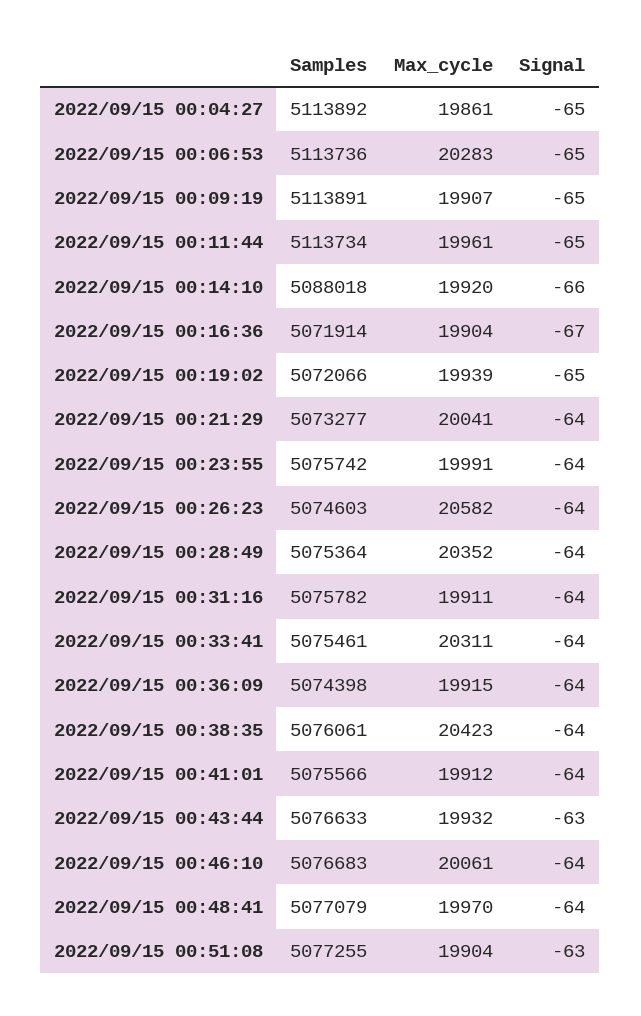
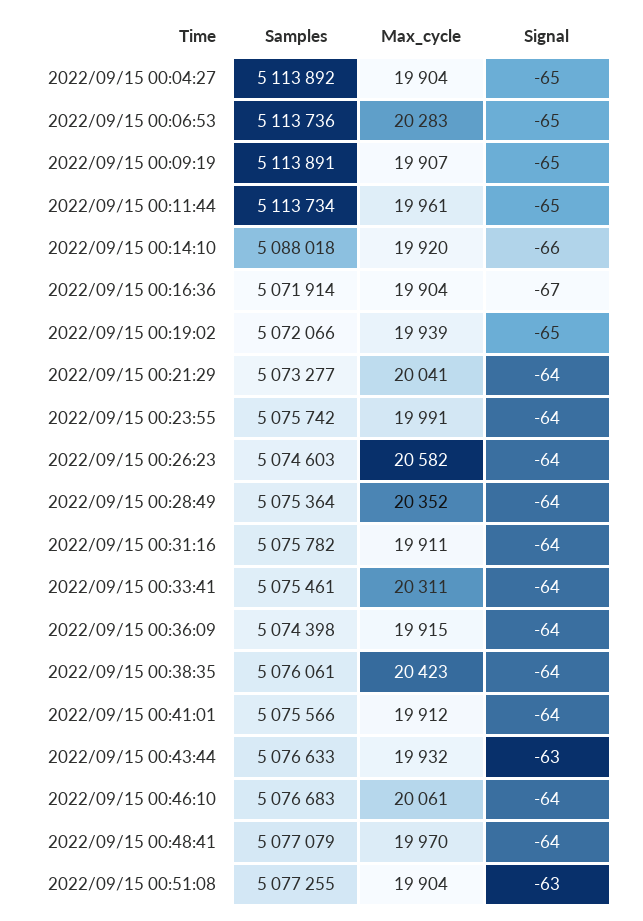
  {
    "Samples": {
      "2022/09/15 00:04:27": 5113892,
      "2022/09/15 00:06:53": 5113736,
      "2022/09/15 00:09:19": 5113891,
      "2022/09/15 00:11:44": 5113734,
      "2022/09/15 00:14:10": 5088018,
      "2022/09/15 00:16:36": 5071914,
      "2022/09/15 00:19:02": 5072066,
      "2022/09/15 00:21:29": 5073277,
      "2022/09/15 00:23:55": 5075742,
      "2022/09/15 00:26:23": 5074603,
      "2022/09/15 00:28:49": 5075364,
      "2022/09/15 00:31:16": 5075782,
      "2022/09/15 00:33:41": 5075461,
      "2022/09/15 00:36:09": 5074398,
      "2022/09/15 00:38:35": 5076061,
      "2022/09/15 00:41:01": 5075566,
      "2022/09/15 00:43:44": 5076633,
      "2022/09/15 00:46:10": 5076683,
      "2022/09/15 00:48:41": 5077079,
      "2022/09/15 00:51:08": 5077255
    },
    "Max_cycle": {
-     "2022/09/15 00:04:27": 19861,
+     "2022/09/15 00:04:27": 19904,
      "2022/09/15 00:06:53": 20283,
      "2022/09/15 00:09:19": 19907,
      "2022/09/15 00:11:44": 19961,
      "2022/09/15 00:14:10": 19920,
      "2022/09/15 00:16:36": 19904,
      "2022/09/15 00:19:02": 19939,
      "2022/09/15 00:21:29": 20041,
      "2022/09/15 00:23:55": 19991,
      "2022/09/15 00:26:23": 20582,
      "2022/09/15 00:28:49": 20352,
      "2022/09/15 00:31:16": 19911,
      "2022/09/15 00:33:41": 20311,
      "2022/09/15 00:36:09": 19915,
      "2022/09/15 00:38:35": 20423,
      "2022/09/15 00:41:01": 19912,
      "2022/09/15 00:43:44": 19932,
      "2022/09/15 00:46:10": 20061,
      "2022/09/15 00:48:41": 19970,
      "2022/09/15 00:51:08": 19904
    },
    "Signal": {
      "2022/09/15 00:04:27": -65,
      "2022/09/15 00:06:53": -65,
      "2022/09/15 00:09:19": -65,
      "2022/09/15 00:11:44": -65,
      "2022/09/15 00:14:10": -66,
      "2022/09/15 00:16:36": -67,
      "2022/09/15 00:19:02": -65,
      "2022/09/15 00:21:29": -64,
      "2022/09/15 00:23:55": -64,
      "2022/09/15 00:26:23": -64,
      "2022/09/15 00:28:49": -64,
      "2022/09/15 00:31:16": -64,
      "2022/09/15 00:33:41": -64,
      "2022/09/15 00:36:09": -64,
      "2022/09/15 00:38:35": -64,
      "2022/09/15 00:41:01": -64,
      "2022/09/15 00:43:44": -63,
      "2022/09/15 00:46:10": -64,
      "2022/09/15 00:48:41": -64,
      "2022/09/15 00:51:08": -63
    }
  }

